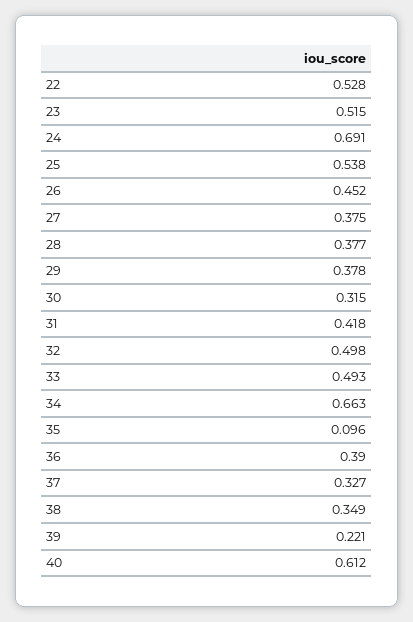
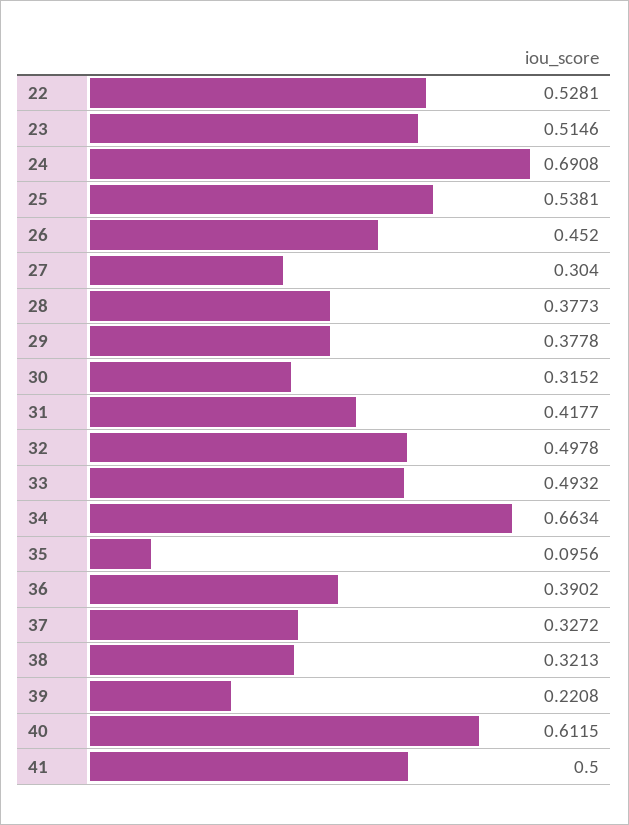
  {
    "22": 0.5281,
    "23": 0.5146,
    "24": 0.6908,
    "25": 0.5381,
    "26": 0.452,
-   "27": 0.375,
+   "27": 0.304,
    "28": 0.3773,
    "29": 0.3778,
    "30": 0.3152,
    "31": 0.4177,
    "32": 0.4978,
    "33": 0.4932,
    "34": 0.6634,
    "35": 0.0956,
    "36": 0.3902,
    "37": 0.3272,
-   "38": 0.349,
+   "38": 0.3213,
    "39": 0.2208,
-   "40": 0.6115
+   "40": 0.6115,
+   "41": 0.5
  }

